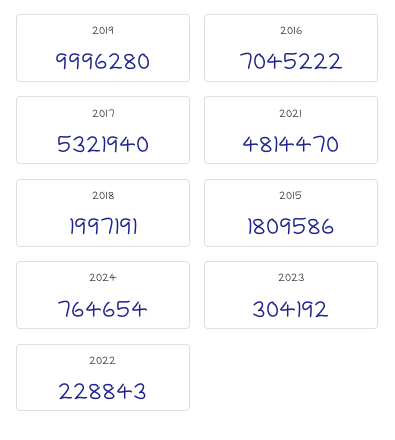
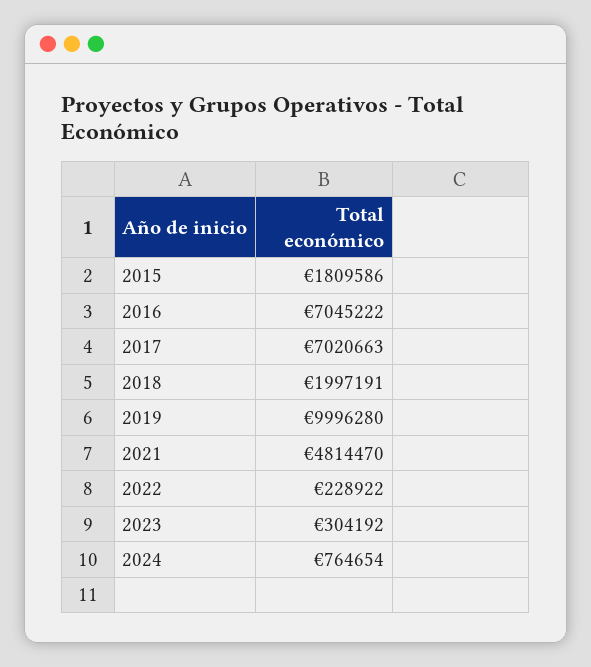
  {
    "2019": 9996280,
    "2016": 7045222,
-   "2017": 5321940,
+   "2017": 7020663,
    "2021": 4814470,
    "2018": 1997191,
    "2015": 1809586,
    "2024": 764654,
    "2023": 304192,
-   "2022": 228843
+   "2022": 228922
  }

